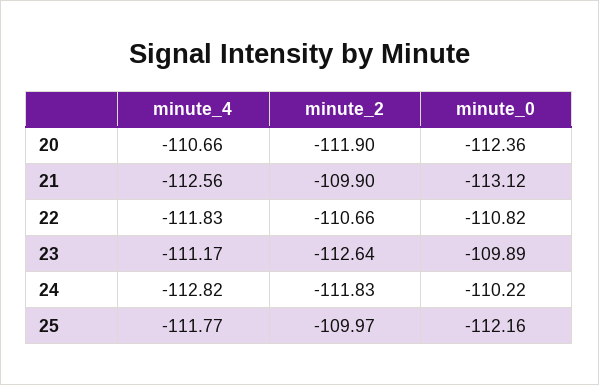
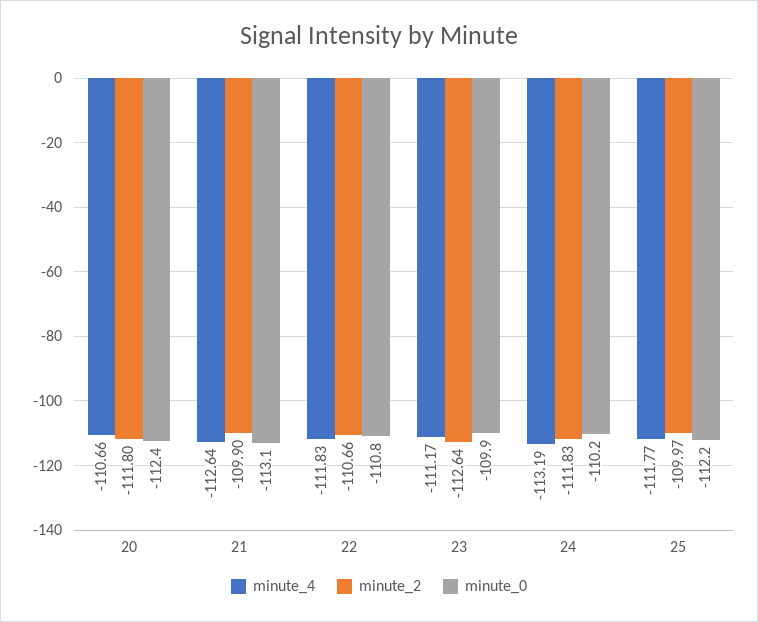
  {
    "minute_4": {
      "20": -110.66,
-     "21": -112.56,
+     "21": -112.64,
      "22": -111.83,
      "23": -111.17,
-     "24": -112.82,
+     "24": -113.19,
      "25": -111.77
    },
    "minute_2": {
-     "20": -111.9,
+     "20": -111.8,
      "21": -109.9,
      "22": -110.66,
      "23": -112.64,
      "24": -111.83,
      "25": -109.97
    },
    "minute_0": {
      "20": -112.36,
      "21": -113.12,
      "22": -110.82,
      "23": -109.89,
      "24": -110.22,
      "25": -112.16
    }
  }

